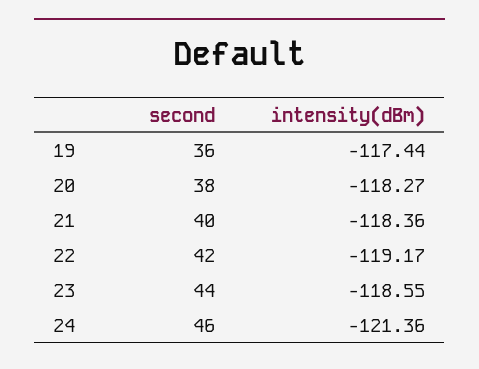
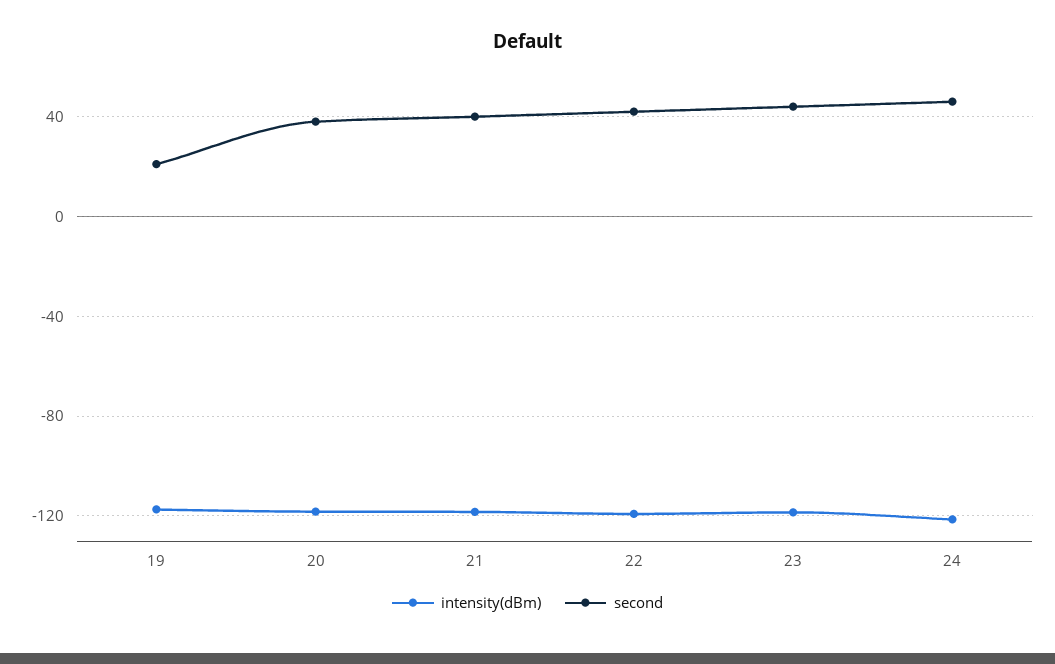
  {
    "second": {
-     "19": 36,
+     "19": 20,
      "20": 38,
      "21": 40,
      "22": 42,
      "23": 44,
      "24": 46
    },
    "intensity(dBm)": {
      "19": -117.44,
      "20": -118.27,
      "21": -118.36,
      "22": -119.17,
      "23": -118.55,
      "24": -121.36
    }
  }

